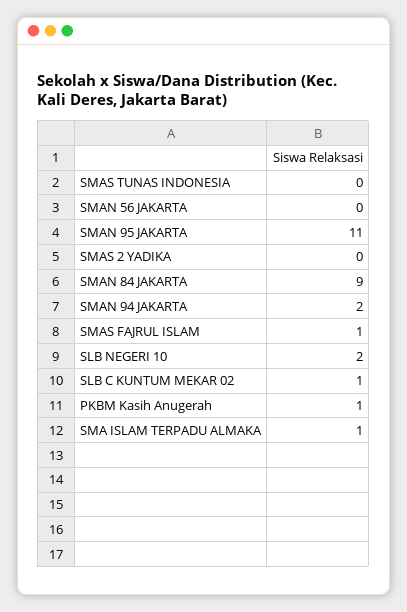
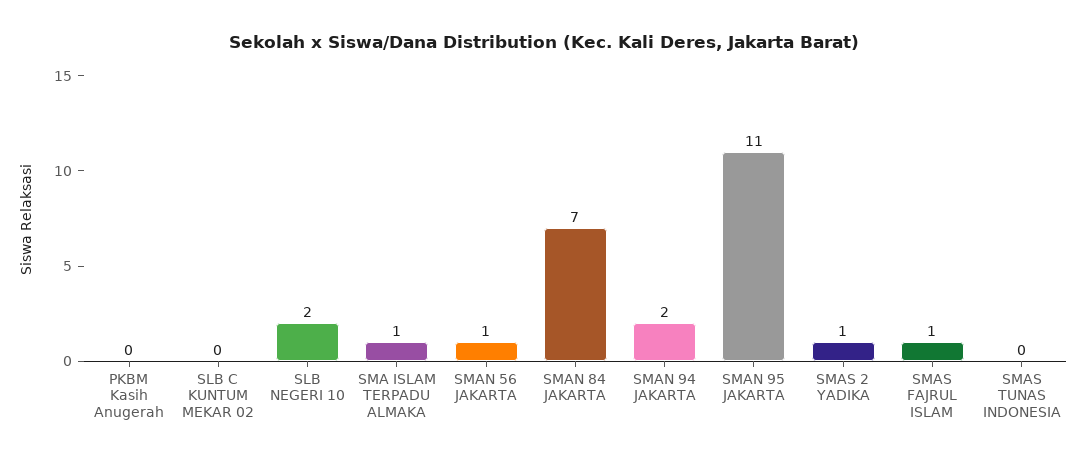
  {
    "SMAS TUNAS INDONESIA": 0,
-   "SMAN 56 JAKARTA": 0,
+   "SMAN 56 JAKARTA": 1,
    "SMAN 95 JAKARTA": 11,
-   "SMAS 2 YADIKA": 0,
+   "SMAS 2 YADIKA": 1,
-   "SMAN 84 JAKARTA": 9,
+   "SMAN 84 JAKARTA": 7,
    "SMAN 94 JAKARTA": 2,
    "SMAS FAJRUL ISLAM": 1,
    "SLB NEGERI 10": 2,
-   "SLB C KUNTUM MEKAR 02": 1,
+   "SLB C KUNTUM MEKAR 02": 0,
-   "PKBM Kasih Anugerah": 1,
+   "PKBM Kasih Anugerah": 0,
    "SMA ISLAM TERPADU ALMAKA": 1
  }

